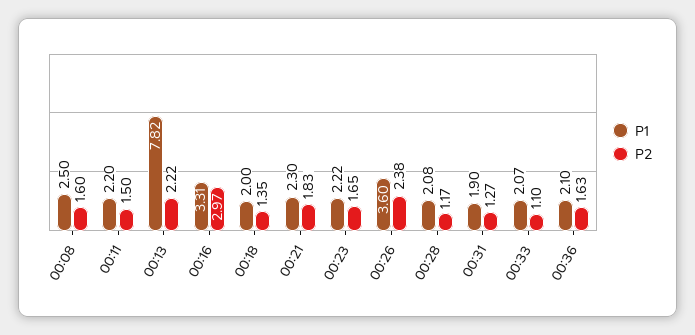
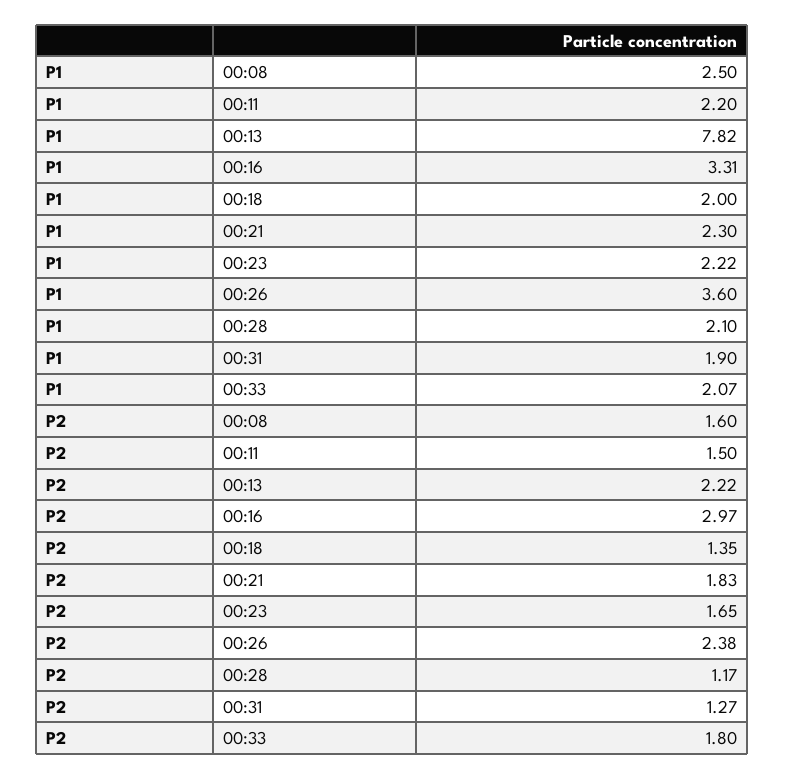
  {
    "P1": {
      "00:08": 2.5,
      "00:11": 2.2,
      "00:13": 7.82,
      "00:16": 3.31,
      "00:18": 2,
      "00:21": 2.3,
      "00:23": 2.22,
      "00:26": 3.6,
-     "00:28": 2.08,
+     "00:28": 2.1,
      "00:31": 1.9,
-     "00:33": 2.07,
+     "00:33": 2.07
-     "00:36": 2.1
    },
    "P2": {
      "00:08": 1.6,
      "00:11": 1.5,
      "00:13": 2.22,
      "00:16": 2.97,
      "00:18": 1.35,
      "00:21": 1.83,
      "00:23": 1.65,
      "00:26": 2.38,
      "00:28": 1.17,
      "00:31": 1.27,
-     "00:33": 1.1,
+     "00:33": 1.8
-     "00:36": 1.63
    }
  }

